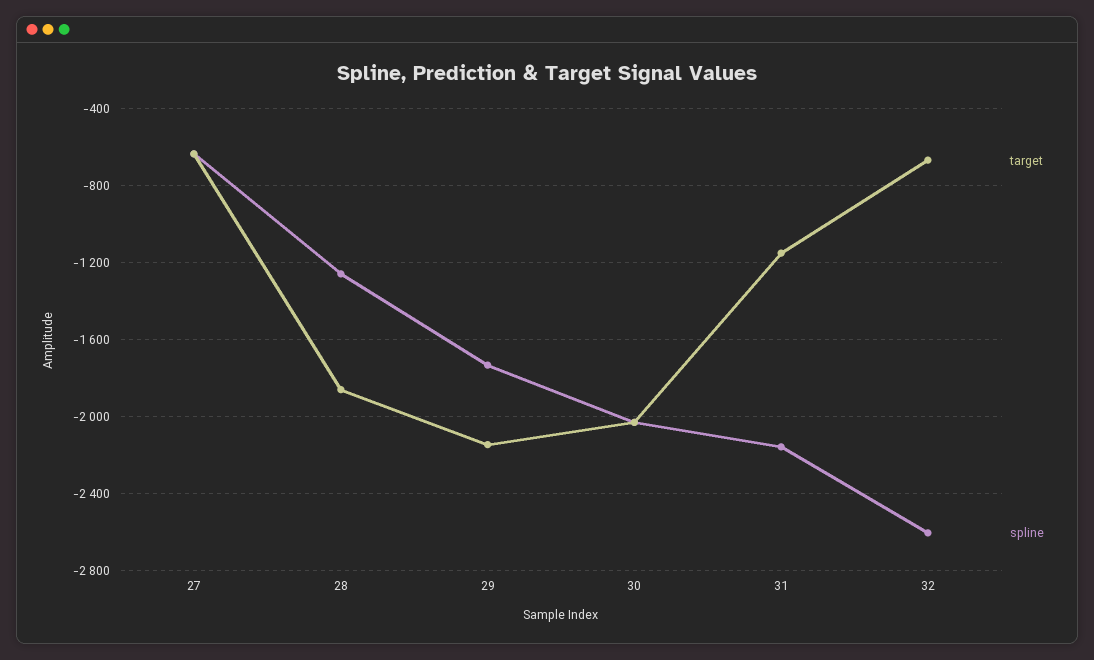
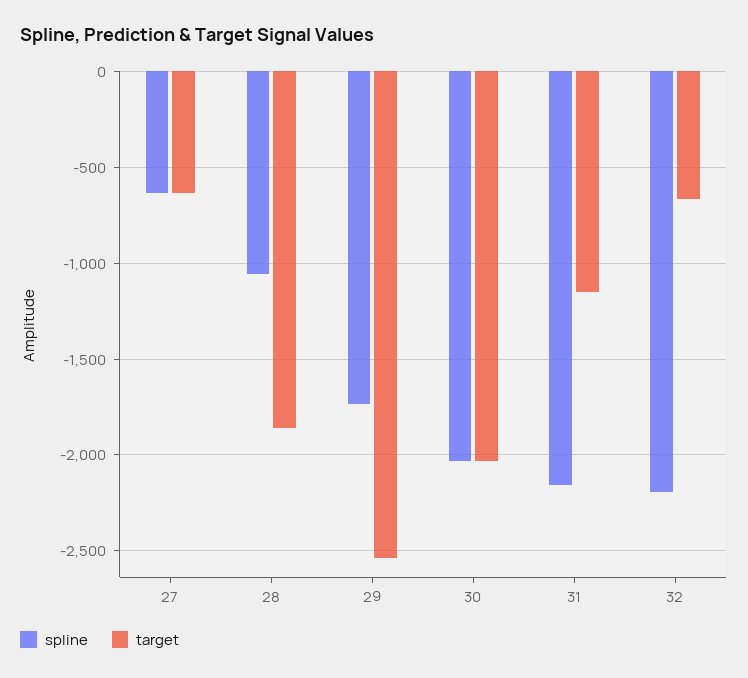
  {
    "target": {
      "27": -650,
      "28": -1850,
-     "29": -2150,
+     "29": -2550,
      "30": -2050,
      "31": -1150,
      "32": -650
    },
    "spline": {
      "27": -650,
-     "28": -1250,
+     "28": -1050,
      "29": -1750,
      "30": -2050,
      "31": -2150,
-     "32": -2600
+     "32": -2200
    }
  }

